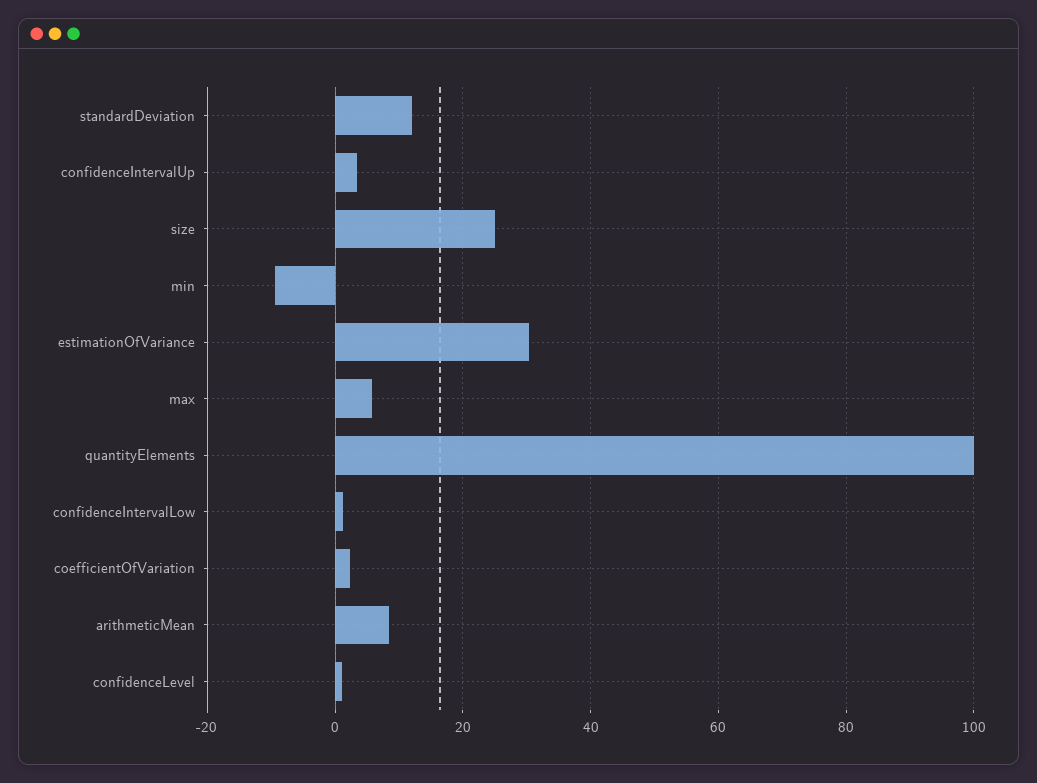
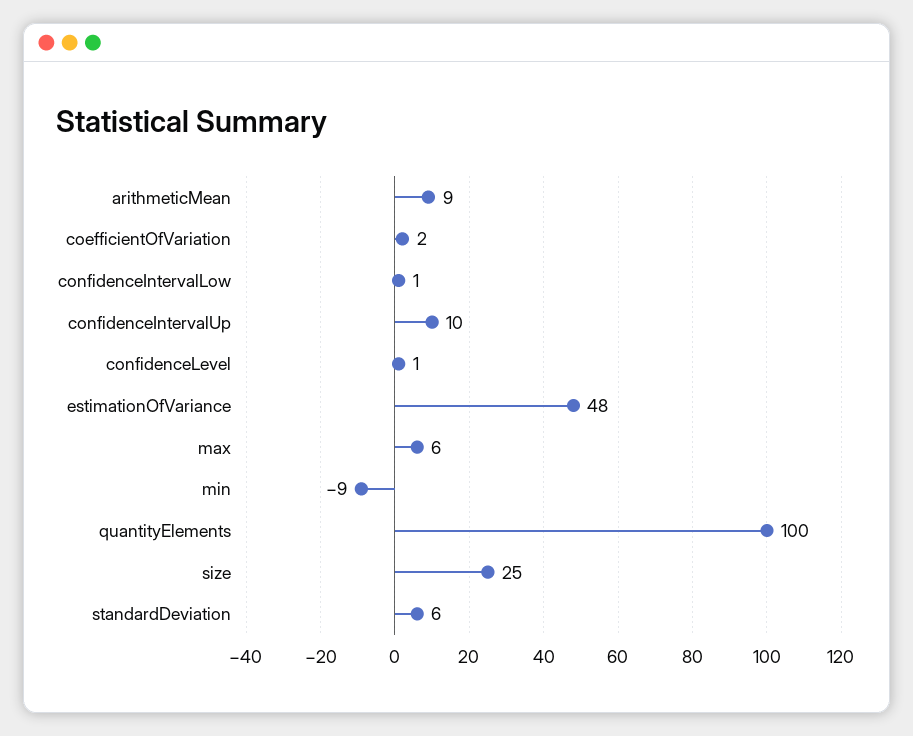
  {
-   "standardDeviation": 12,
+   "standardDeviation": 6,
-   "confidenceIntervalUp": 4,
+   "confidenceIntervalUp": 10,
    "size": 25,
    "min": -9,
-   "estimationOfVariance": 30,
+   "estimationOfVariance": 48,
    "max": 6,
    "quantityElements": 100,
    "confidenceIntervalLow": 1,
    "coefficientOfVariation": 2,
    "arithmeticMean": 9,
    "confidenceLevel": 1
  }

